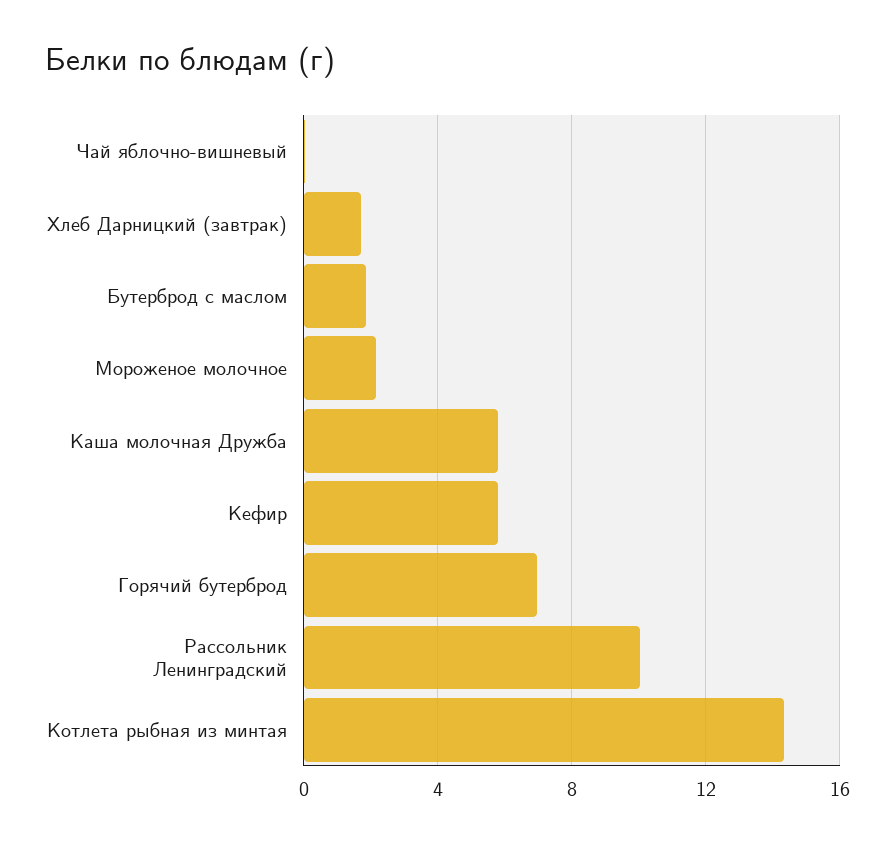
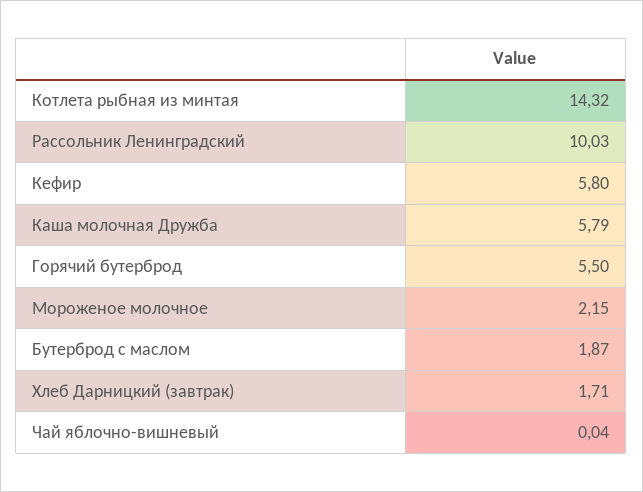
  {
    "Чай яблочно-вишневый": 0.04,
    "Хлеб Дарницкий (завтрак)": 1.71,
    "Бутерброд с маслом": 1.87,
    "Мороженое молочное": 2.15,
    "Каша молочная Дружба": 5.79,
    "Кефир": 5.8,
-   "Горячий бутерброд": 7,
+   "Горячий бутерброд": 5.5,
    "Рассольник Ленинградский": 10.03,
    "Котлета рыбная из минтая": 14.32
  }

